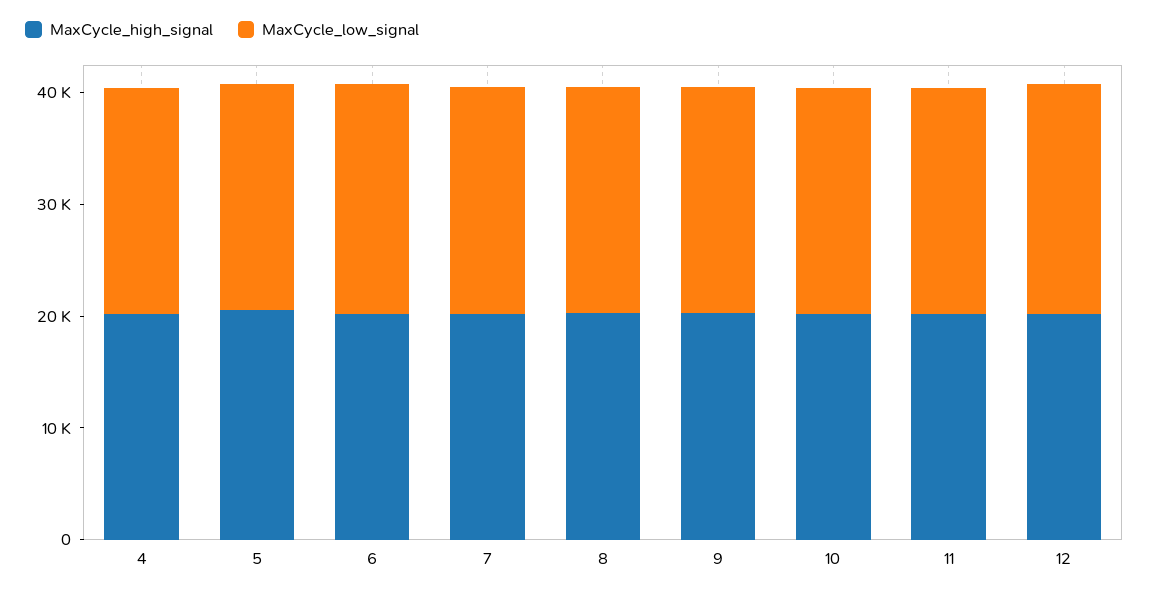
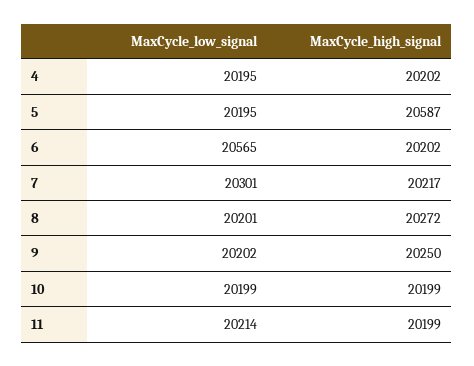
  {
    "MaxCycle_high_signal": {
      "4": 20202,
      "5": 20587,
      "6": 20202,
      "7": 20217,
      "8": 20272,
      "9": 20250,
      "10": 20199,
-     "11": 20199,
+     "11": 20199
-     "12": 20000
    },
    "MaxCycle_low_signal": {
      "4": 20195,
      "5": 20195,
      "6": 20565,
      "7": 20301,
      "8": 20201,
      "9": 20202,
      "10": 20199,
-     "11": 20214,
+     "11": 20214
-     "12": 20000
    }
  }

